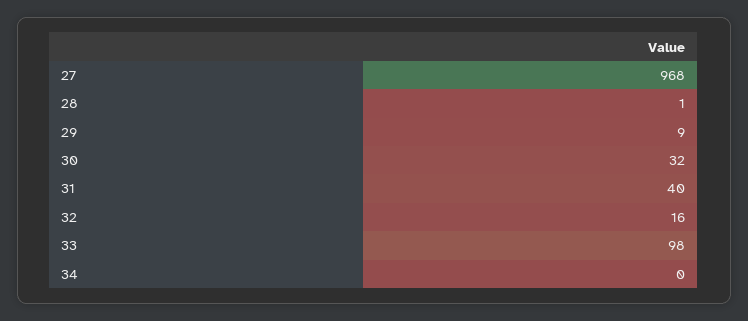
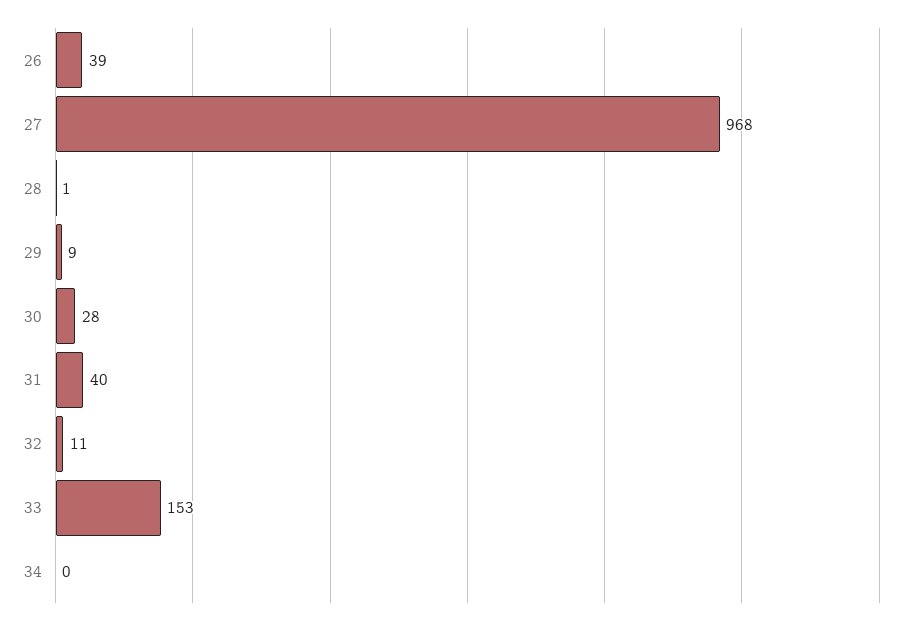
  {
    "27": 968,
    "28": 1,
    "29": 9,
-   "30": 32,
+   "30": 28,
    "31": 40,
-   "32": 16,
+   "32": 11,
-   "33": 98,
+   "33": 153,
-   "34": 0
+   "34": 0,
+   "26": 39
  }

